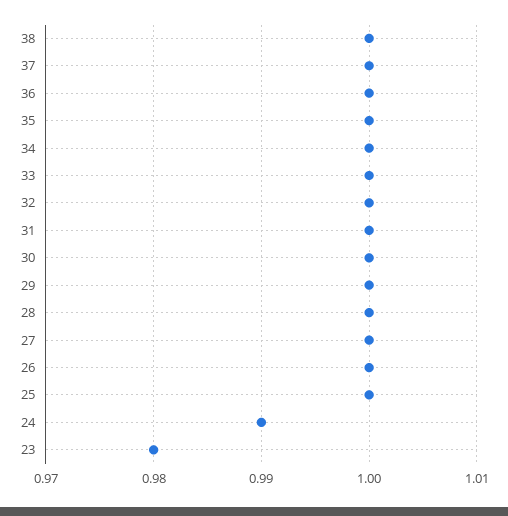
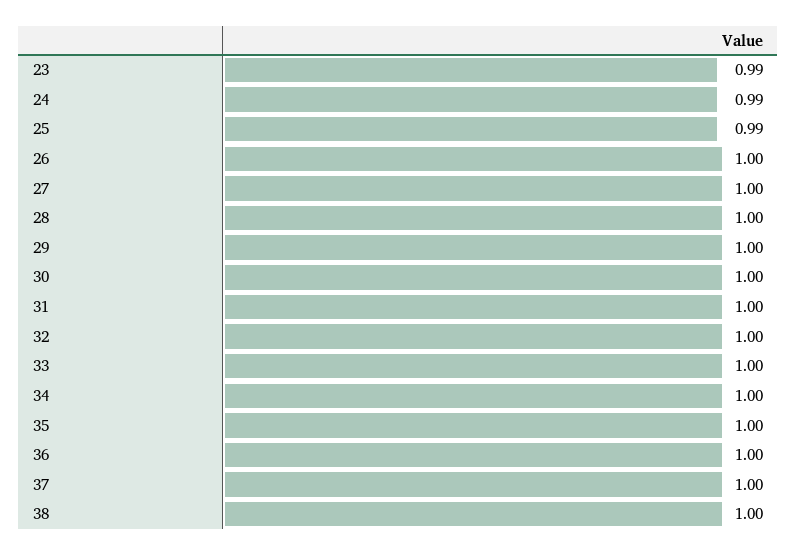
  {
    "38": 1,
    "37": 1,
    "36": 1,
    "35": 1,
    "34": 1,
    "33": 1,
    "32": 1,
    "31": 1,
    "30": 1,
    "29": 1,
    "28": 1,
    "27": 1,
    "26": 1,
-   "25": 1,
+   "25": 0.99,
    "24": 0.99,
-   "23": 0.98
+   "23": 0.99
  }

